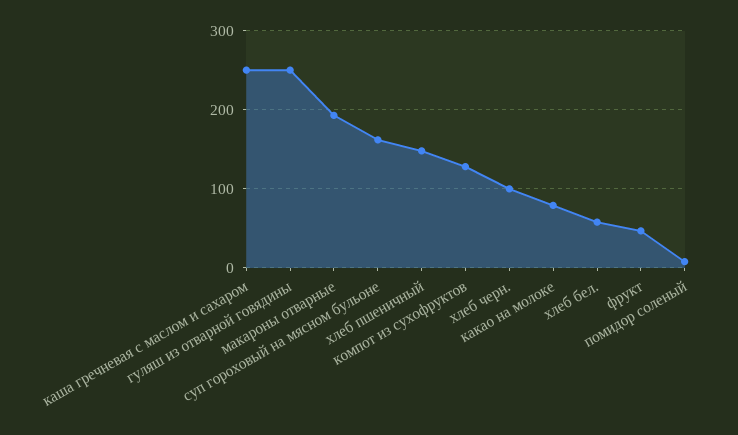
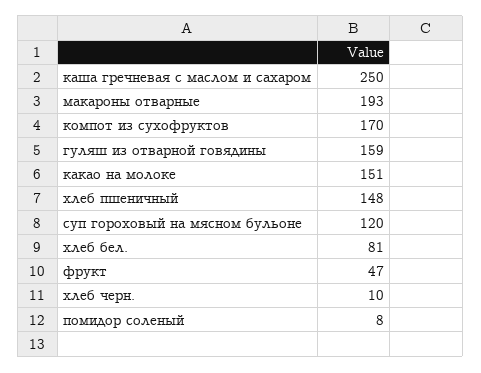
  {
    "каша гречневая с маслом и сахаром": 250,
-   "гуляш из отварной говядины": 250,
+   "гуляш из отварной говядины": 159,
    "макароны отварные": 193,
-   "суп гороховый на мясном бульоне": 160,
+   "суп гороховый на мясном бульоне": 120,
    "хлеб пшеничный": 148,
-   "компот из сухофруктов": 130,
+   "компот из сухофруктов": 170,
-   "хлеб черн.": 100,
+   "хлеб черн.": 10,
-   "какао на молоке": 80,
+   "какао на молоке": 151,
-   "хлеб бел.": 60,
+   "хлеб бел.": 81,
    "фрукт": 47,
    "помидор соленый": 8
  }

